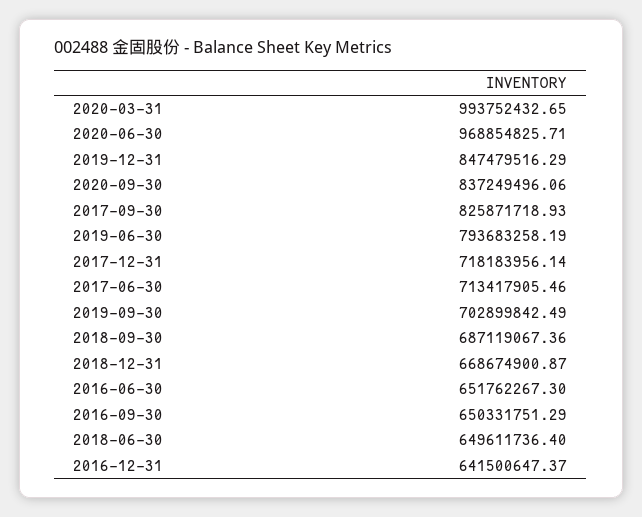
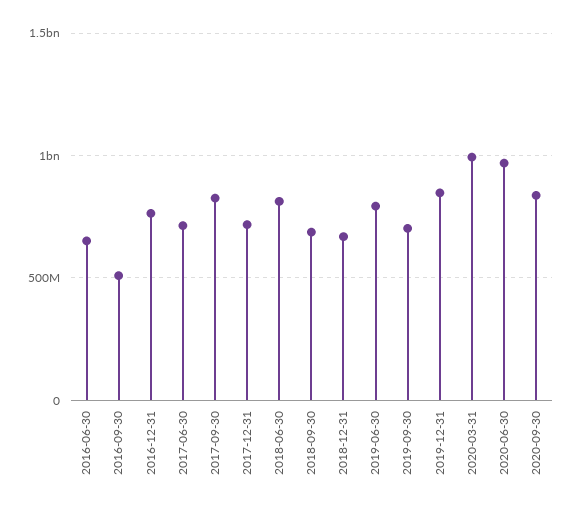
  {
    "2020-03-31": 993752432.65,
    "2020-06-30": 968854825.71,
    "2019-12-31": 847479516.29,
    "2020-09-30": 837249496.06,
    "2017-09-30": 825871718.93,
    "2019-06-30": 793683258.19,
    "2017-12-31": 718183956.14,
    "2017-06-30": 713417905.46,
    "2019-09-30": 702899842.49,
    "2018-09-30": 687119067.36,
    "2018-12-31": 668674900.87,
    "2016-06-30": 651762267.3,
-   "2016-09-30": 650331751.29,
+   "2016-09-30": 500000000,
-   "2018-06-30": 649611736.4,
+   "2018-06-30": 800000000,
-   "2016-12-31": 641500647.37
+   "2016-12-31": 750000000
  }

